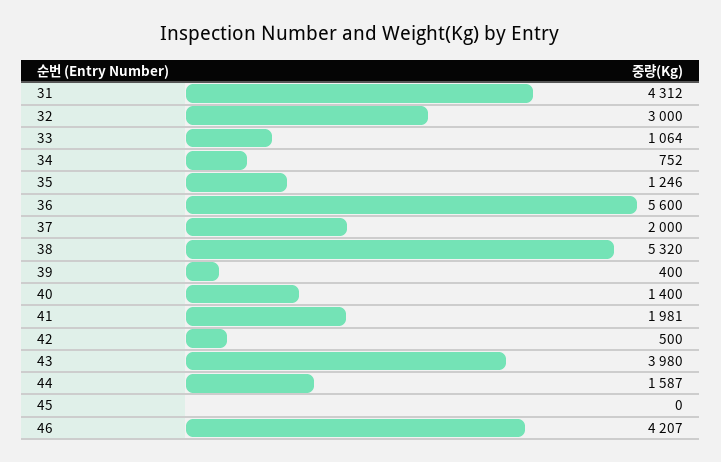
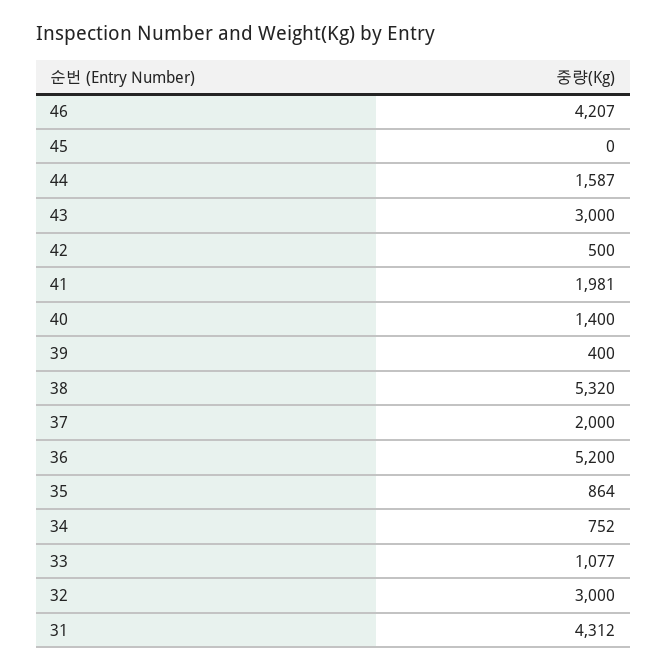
  {
    "31": 4312,
    "32": 3000,
-   "33": 1064,
+   "33": 1077,
    "34": 752,
-   "35": 1246,
+   "35": 864,
-   "36": 5600,
+   "36": 5200,
    "37": 2000,
    "38": 5320,
    "39": 400,
    "40": 1400,
    "41": 1981,
    "42": 500,
-   "43": 3980,
+   "43": 3000,
    "44": 1587,
    "45": 0,
    "46": 4207
  }

